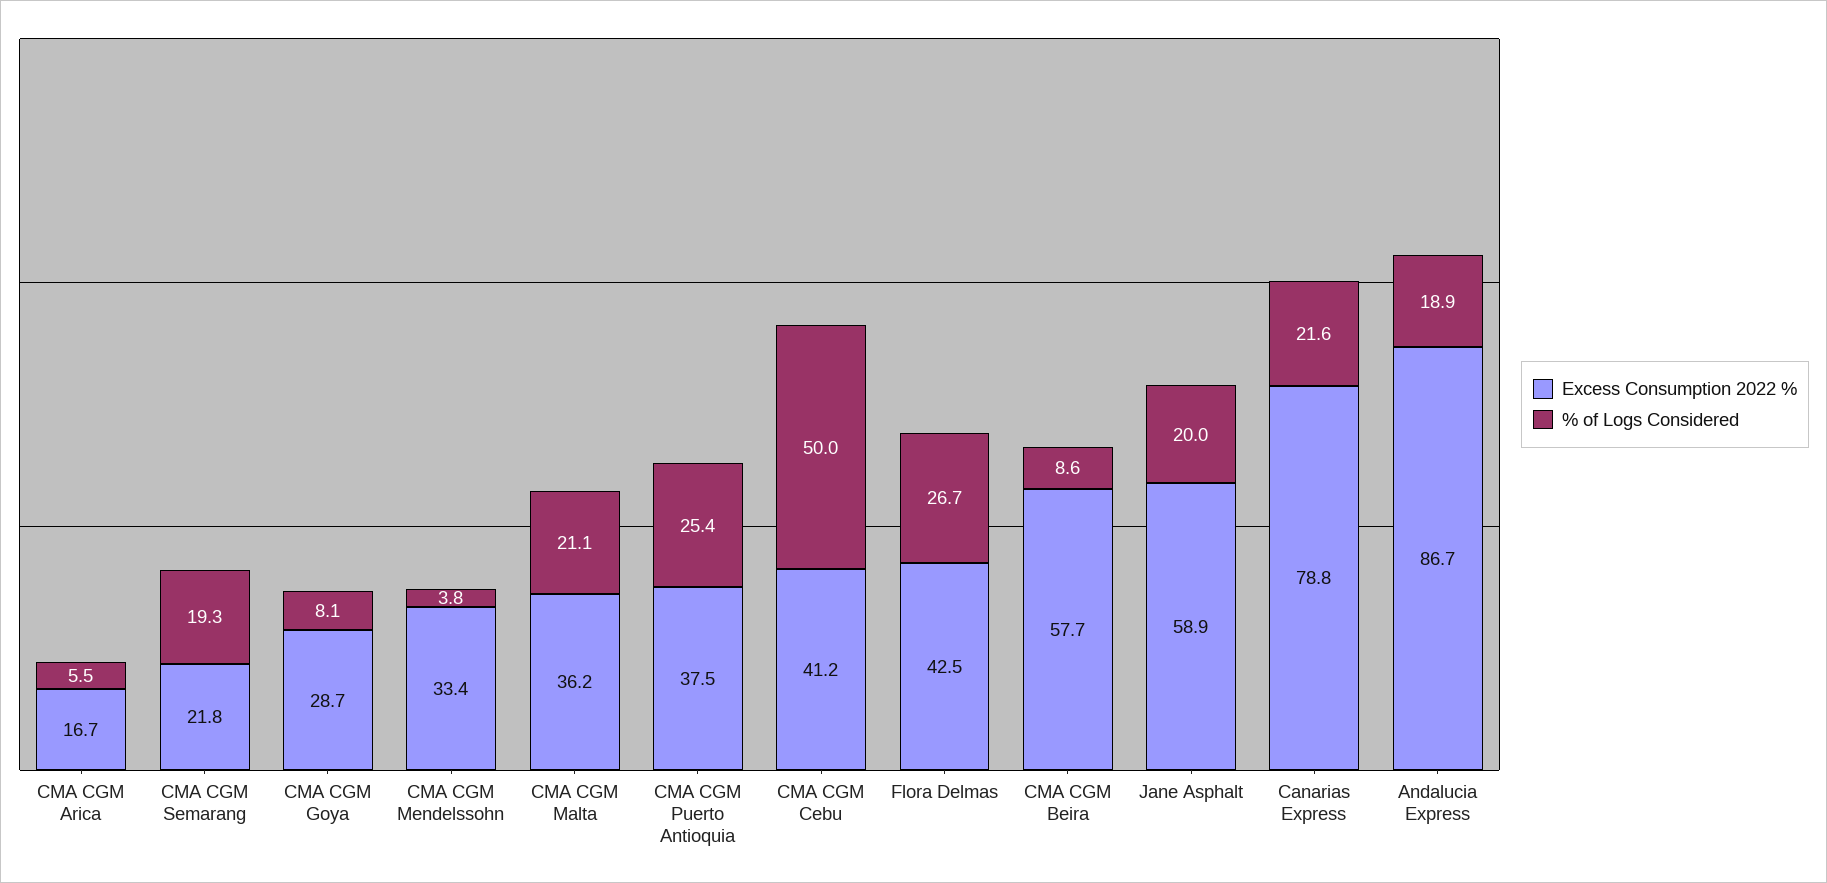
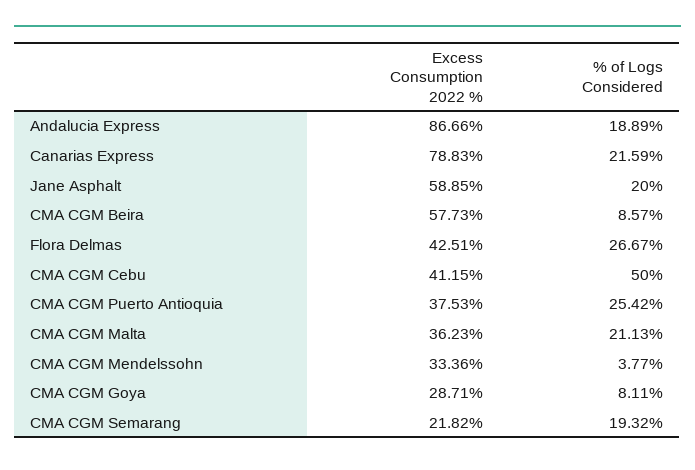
  {
    "Excess Consumption 2022 %": {
-     "CMA CGM Arica": 16.7,
      "CMA CGM Semarang": 21.82,
      "CMA CGM Goya": 28.71,
      "CMA CGM Mendelssohn": 33.36,
      "CMA CGM Malta": 36.23,
      "CMA CGM Puerto Antioquia": 37.53,
      "CMA CGM Cebu": 41.15,
      "Flora Delmas": 42.51,
      "CMA CGM Beira": 57.73,
      "Jane Asphalt": 58.85,
      "Canarias Express": 78.83,
      "Andalucia Express": 86.66
    },
    "% of Logs Considered": {
-     "CMA CGM Arica": 5.5,
      "CMA CGM Semarang": 19.32,
      "CMA CGM Goya": 8.11,
      "CMA CGM Mendelssohn": 3.77,
      "CMA CGM Malta": 21.13,
      "CMA CGM Puerto Antioquia": 25.42,
      "CMA CGM Cebu": 50,
      "Flora Delmas": 26.67,
      "CMA CGM Beira": 8.57,
      "Jane Asphalt": 20,
      "Canarias Express": 21.59,
      "Andalucia Express": 18.89
    }
  }

